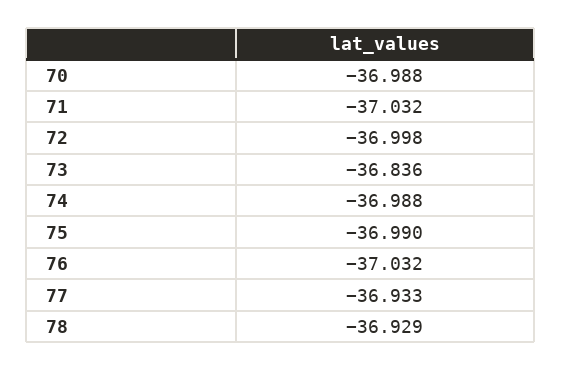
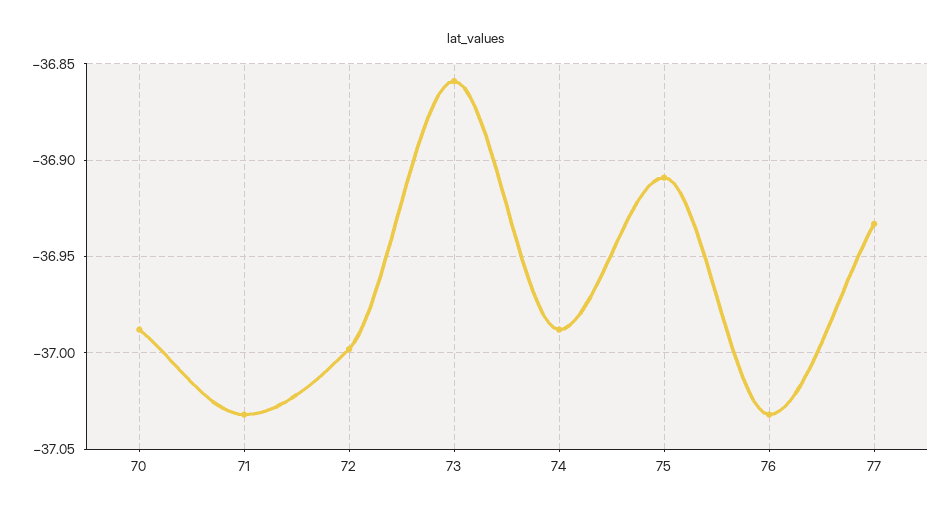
  {
    "70": -36.988,
    "71": -37.032,
    "72": -36.998,
-   "73": -36.836,
+   "73": -36.86,
    "74": -36.988,
-   "75": -36.99,
+   "75": -36.91,
    "76": -37.032,
-   "77": -36.933,
+   "77": -36.933
-   "78": -36.929
  }

